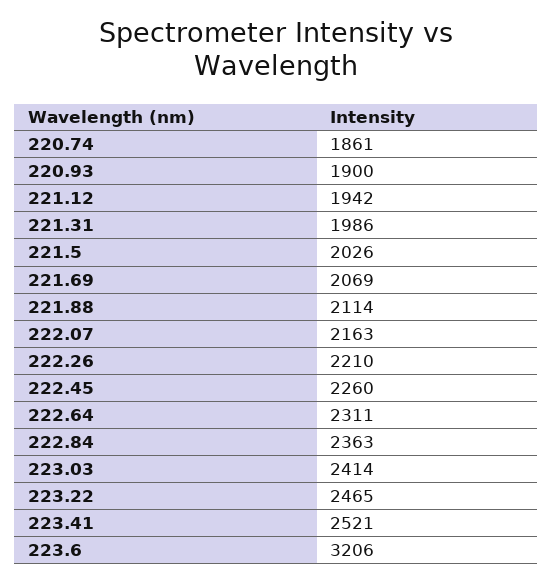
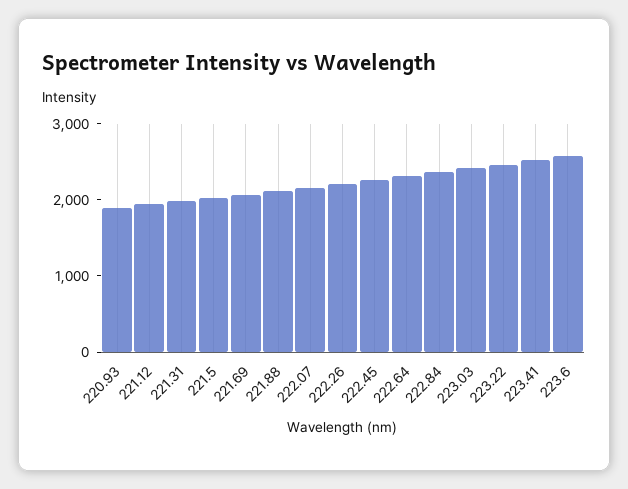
  {
-   "220.74": 1861,
    "220.93": 1900,
    "221.12": 1942,
    "221.31": 1986,
    "221.5": 2026,
    "221.69": 2069,
    "221.88": 2114,
    "222.07": 2163,
    "222.26": 2210,
    "222.45": 2260,
    "222.64": 2311,
    "222.84": 2363,
    "223.03": 2414,
    "223.22": 2465,
    "223.41": 2521,
-   "223.6": 3206
+   "223.6": 2600
  }

